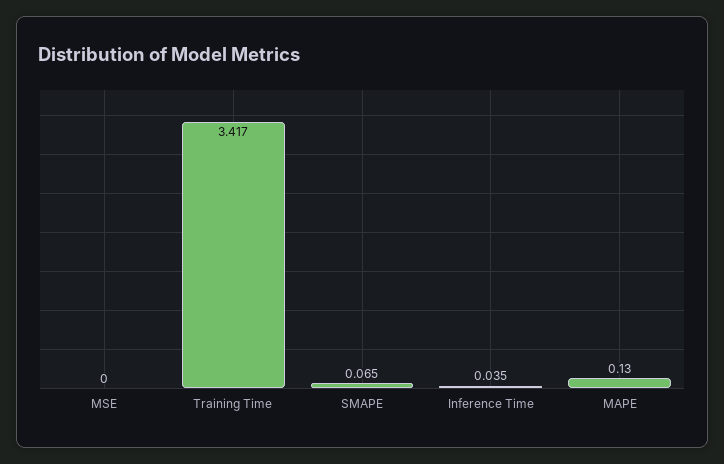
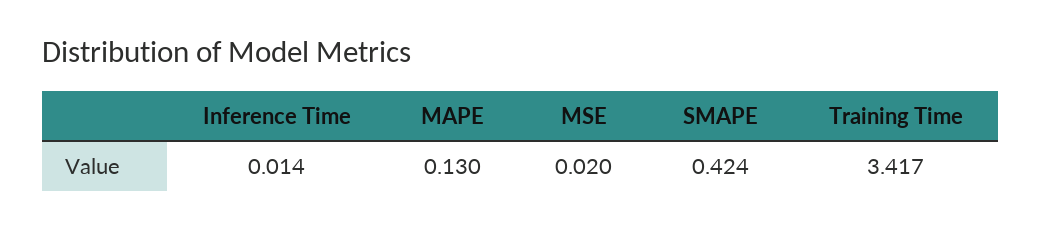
  {
-   "MSE": 0,
+   "MSE": 0.02,
    "Training Time": 3.417,
-   "SMAPE": 0.065,
+   "SMAPE": 0.424,
-   "Inference Time": 0.035,
+   "Inference Time": 0.014,
    "MAPE": 0.13
  }

